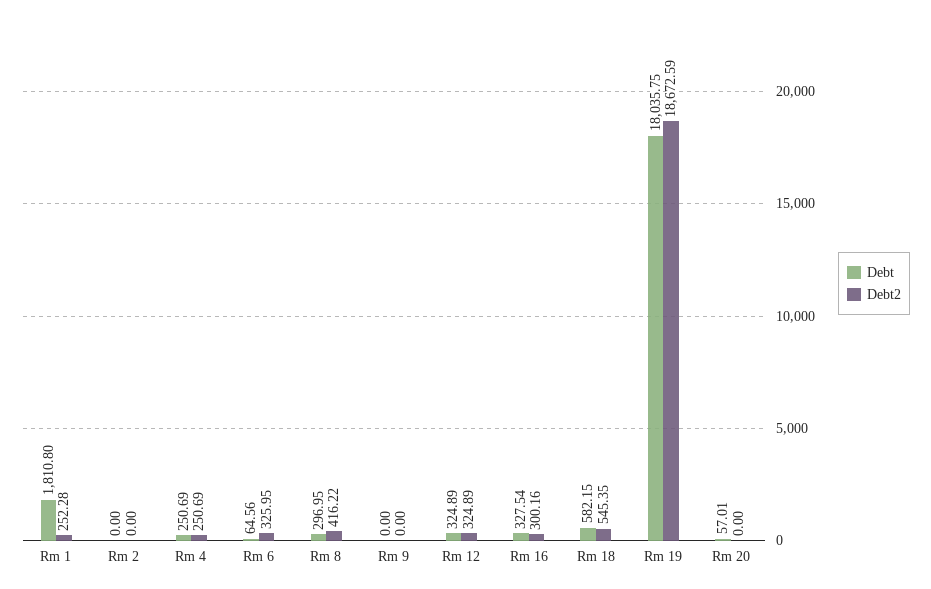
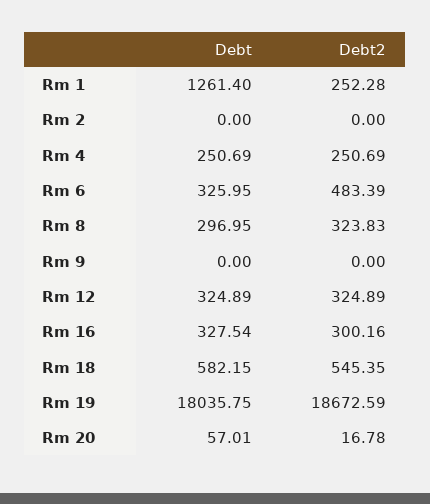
  {
    "Debt": {
-     "Rm 1": 1810.8,
+     "Rm 1": 1261.4,
      "Rm 2": 0,
      "Rm 4": 250.69,
-     "Rm 6": 64.56,
+     "Rm 6": 325.95,
      "Rm 8": 296.95,
      "Rm 9": 0,
      "Rm 12": 324.89,
      "Rm 16": 327.54,
      "Rm 18": 582.15,
      "Rm 19": 18035.75,
      "Rm 20": 57.01
    },
    "Debt2": {
      "Rm 1": 252.28,
      "Rm 2": 0,
      "Rm 4": 250.69,
-     "Rm 6": 325.95,
+     "Rm 6": 483.39,
-     "Rm 8": 416.22,
+     "Rm 8": 323.83,
      "Rm 9": 0,
      "Rm 12": 324.89,
      "Rm 16": 300.16,
      "Rm 18": 545.35,
      "Rm 19": 18672.59,
-     "Rm 20": 0
+     "Rm 20": 16.78
    }
  }

